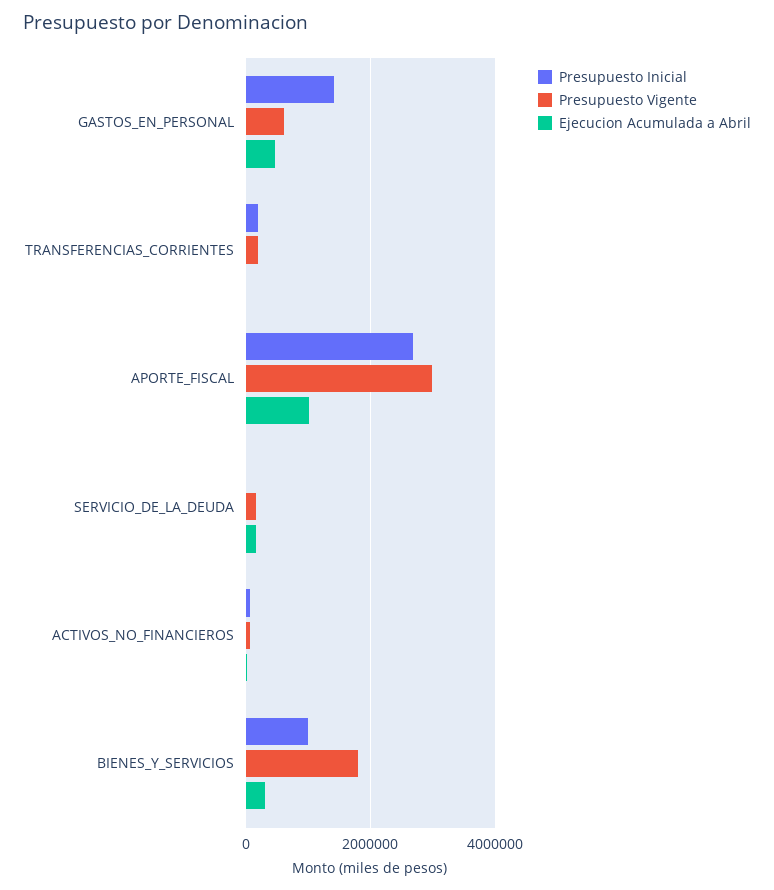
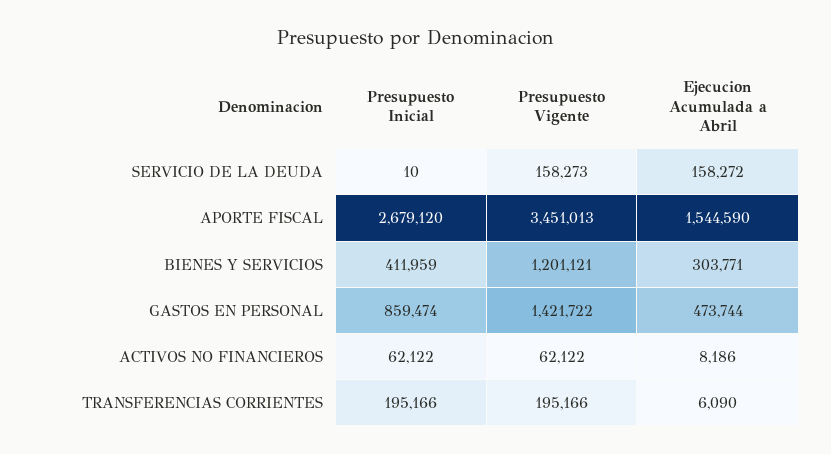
  {
    "Presupuesto Inicial": {
-     "GASTOS_EN_PERSONAL": 1400000,
+     "GASTOS_EN_PERSONAL": 859474,
      "TRANSFERENCIAS_CORRIENTES": 195166,
      "APORTE_FISCAL": 2679120,
      "SERVICIO_DE_LA_DEUDA": 10,
      "ACTIVOS_NO_FINANCIEROS": 62122,
-     "BIENES_Y_SERVICIOS": 1000000
+     "BIENES_Y_SERVICIOS": 411959
    },
    "Presupuesto Vigente": {
-     "GASTOS_EN_PERSONAL": 600000,
+     "GASTOS_EN_PERSONAL": 1421722,
      "TRANSFERENCIAS_CORRIENTES": 195166,
-     "APORTE_FISCAL": 3000000,
+     "APORTE_FISCAL": 3451013,
      "SERVICIO_DE_LA_DEUDA": 158273,
      "ACTIVOS_NO_FINANCIEROS": 62122,
-     "BIENES_Y_SERVICIOS": 1800000
+     "BIENES_Y_SERVICIOS": 1201121
    },
    "Ejecucion Acumulada a Abril": {
      "GASTOS_EN_PERSONAL": 473744,
      "TRANSFERENCIAS_CORRIENTES": 6090,
-     "APORTE_FISCAL": 1000000,
+     "APORTE_FISCAL": 1544590,
      "SERVICIO_DE_LA_DEUDA": 158272,
      "ACTIVOS_NO_FINANCIEROS": 8186,
      "BIENES_Y_SERVICIOS": 303771
    }
  }

